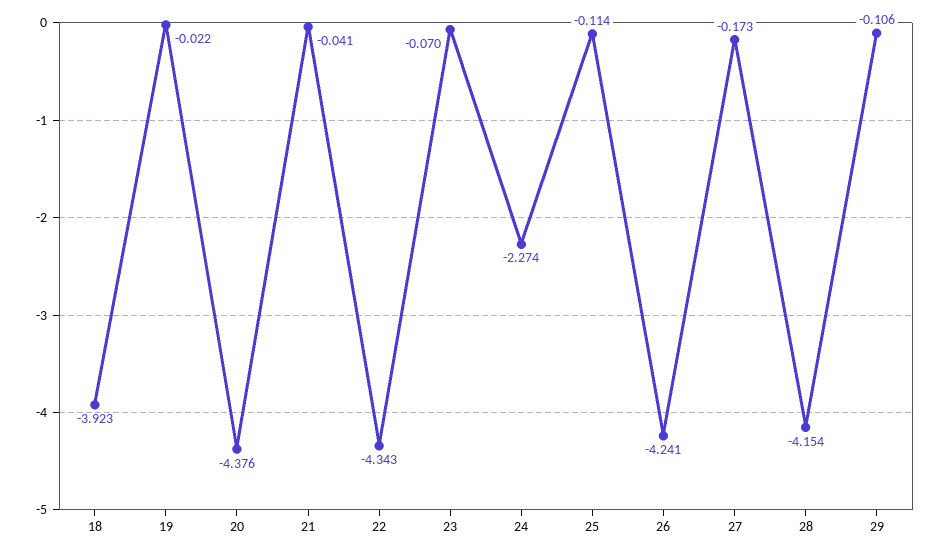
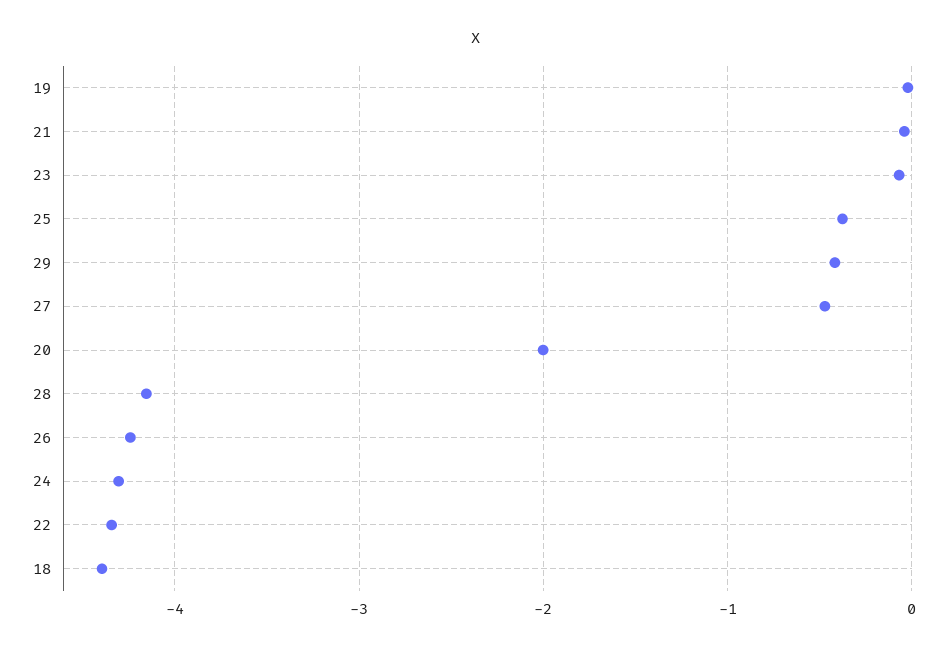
  {
-   "18": -3.923,
+   "18": -4.4,
    "19": -0.022,
-   "20": -4.376,
+   "20": -2,
    "21": -0.041,
    "22": -4.343,
    "23": -0.07,
-   "24": -2.274,
+   "24": -4.3,
-   "25": -0.114,
+   "25": -0.4,
    "26": -4.241,
-   "27": -0.173,
+   "27": -0.5,
    "28": -4.154,
-   "29": -0.106
+   "29": -0.4
  }

